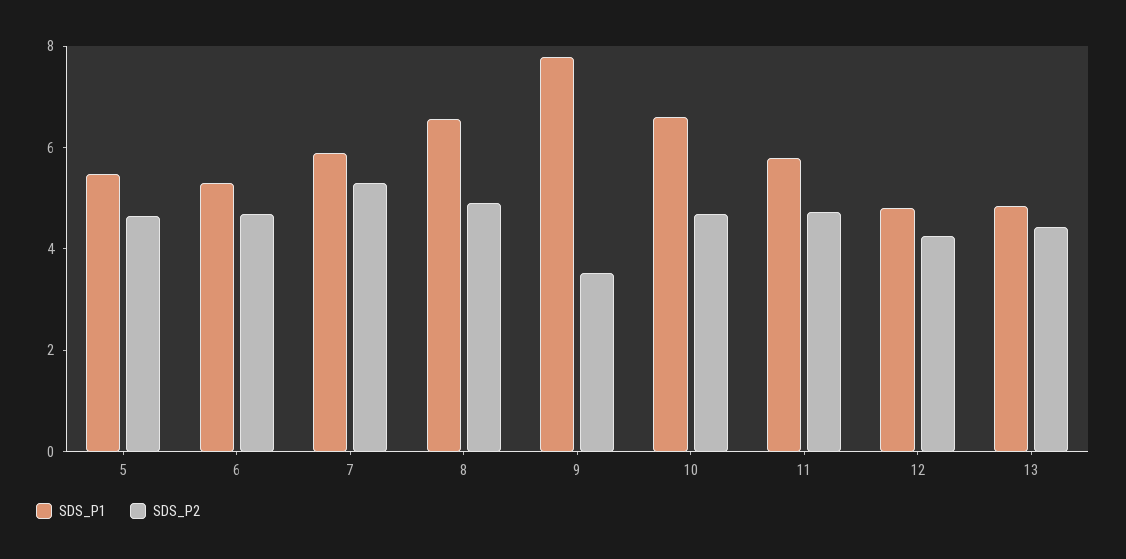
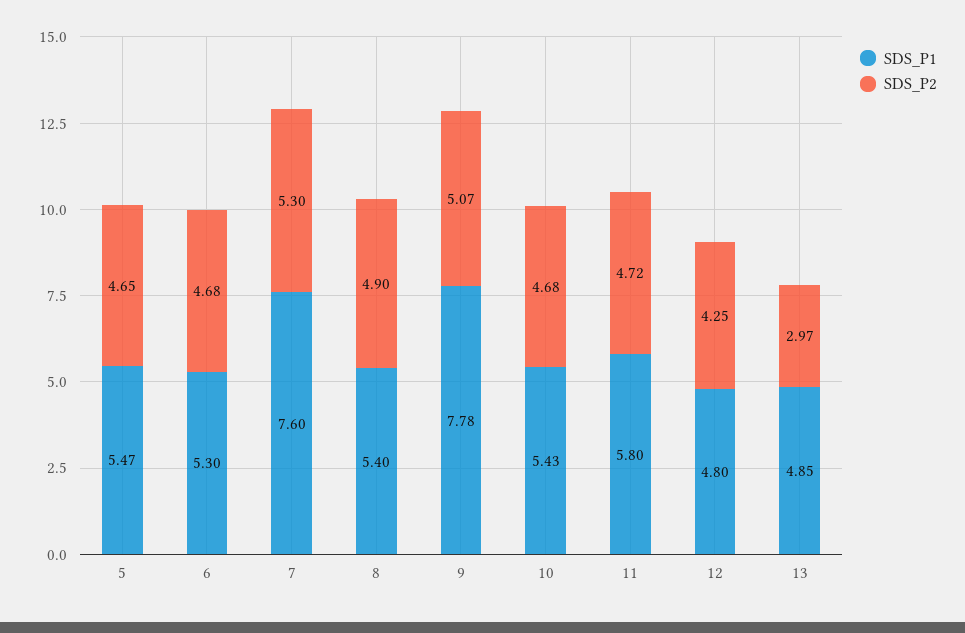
  {
    "SDS_P1": {
      "5": 5.47,
      "6": 5.3,
-     "7": 6,
+     "7": 7.6,
-     "8": 6.5,
+     "8": 5.4,
      "9": 7.78,
-     "10": 6.5,
+     "10": 5.43,
      "11": 5.8,
      "12": 4.8,
      "13": 4.85
    },
    "SDS_P2": {
      "5": 4.65,
      "6": 4.68,
      "7": 5.3,
      "8": 4.9,
-     "9": 3.5,
+     "9": 5.07,
      "10": 4.68,
      "11": 4.72,
      "12": 4.25,
-     "13": 4.5
+     "13": 2.97
    }
  }

